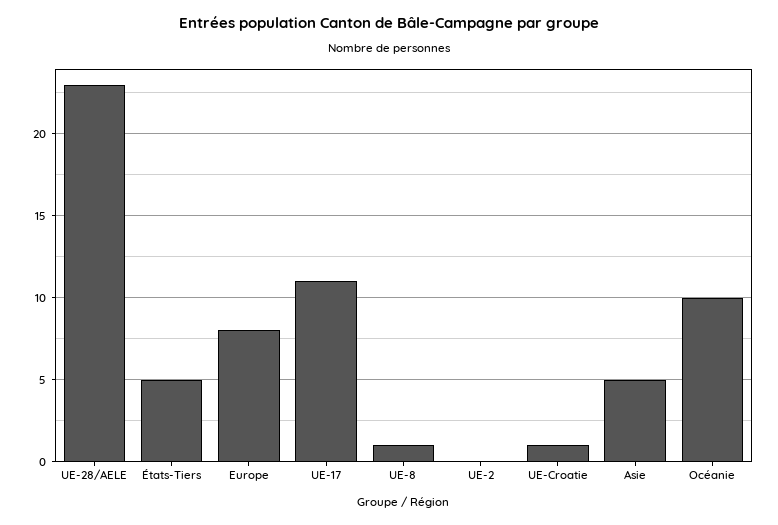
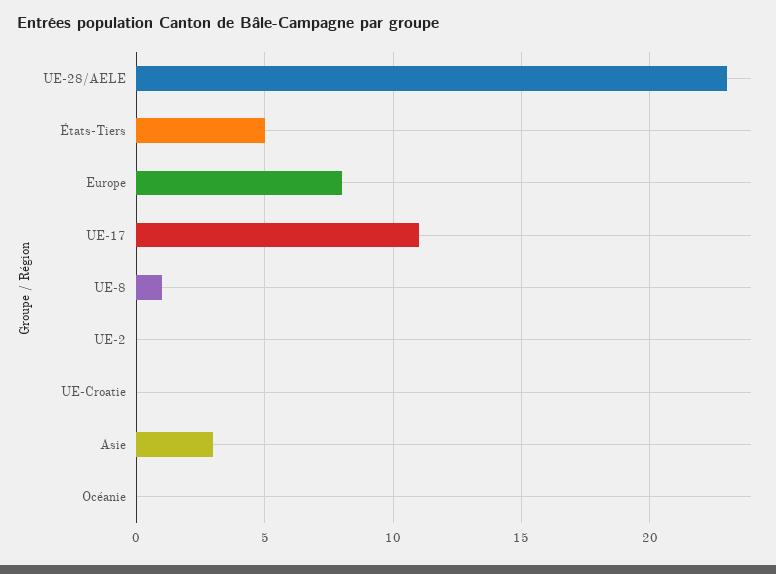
  {
    "UE-28/AELE": 23,
    "États-Tiers": 5,
    "Europe": 8,
    "UE-17": 11,
    "UE-8": 1,
    "UE-2": 0,
-   "UE-Croatie": 1,
+   "UE-Croatie": 0,
-   "Asie": 5,
+   "Asie": 3,
-   "Océanie": 10
+   "Océanie": 0
  }

